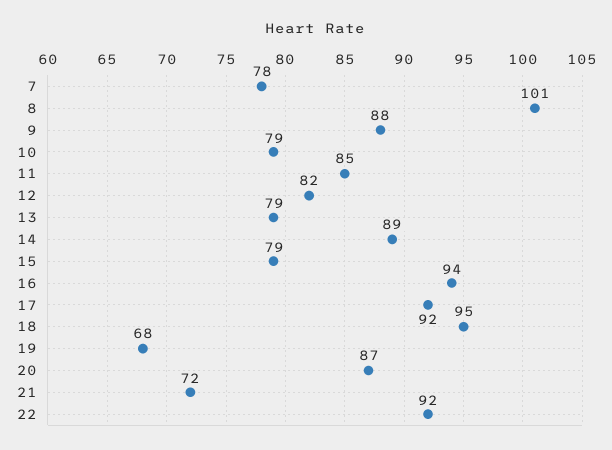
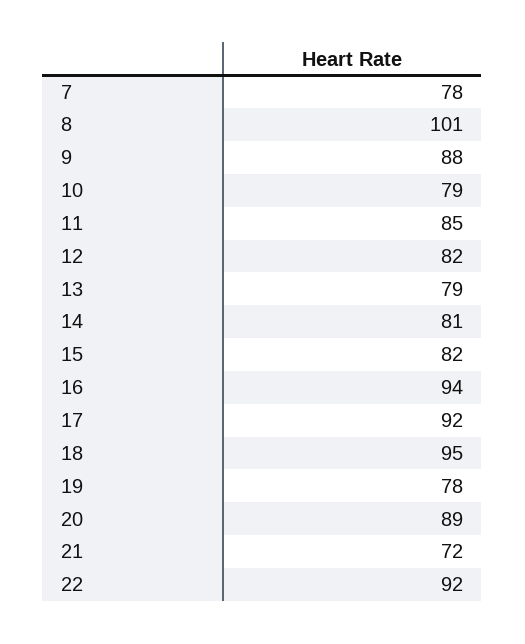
  {
    "7": 78,
    "8": 101,
    "9": 88,
    "10": 79,
    "11": 85,
    "12": 82,
    "13": 79,
-   "14": 89,
+   "14": 81,
-   "15": 79,
+   "15": 82,
    "16": 94,
    "17": 92,
    "18": 95,
-   "19": 68,
+   "19": 78,
-   "20": 87,
+   "20": 89,
    "21": 72,
    "22": 92
  }

